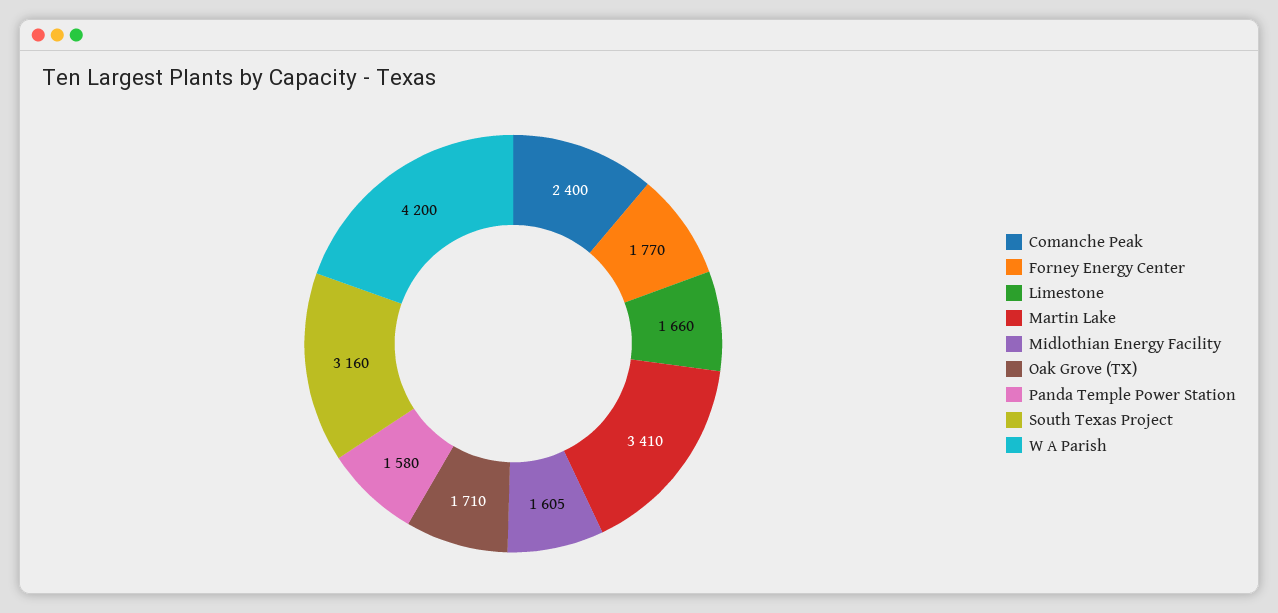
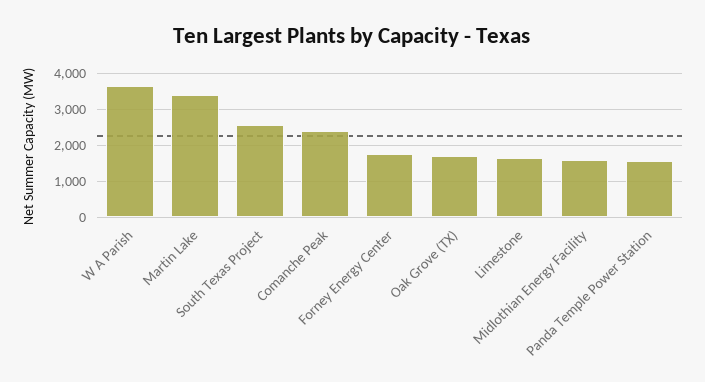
  {
    "Comanche Peak": 2400,
    "Forney Energy Center": 1770,
    "Limestone": 1660,
    "Martin Lake": 3410,
    "Midlothian Energy Facility": 1605,
    "Oak Grove (TX)": 1710,
    "Panda Temple Power Station": 1580,
-   "South Texas Project": 3160,
+   "South Texas Project": 2600,
-   "W A Parish": 4200
+   "W A Parish": 3600
  }

